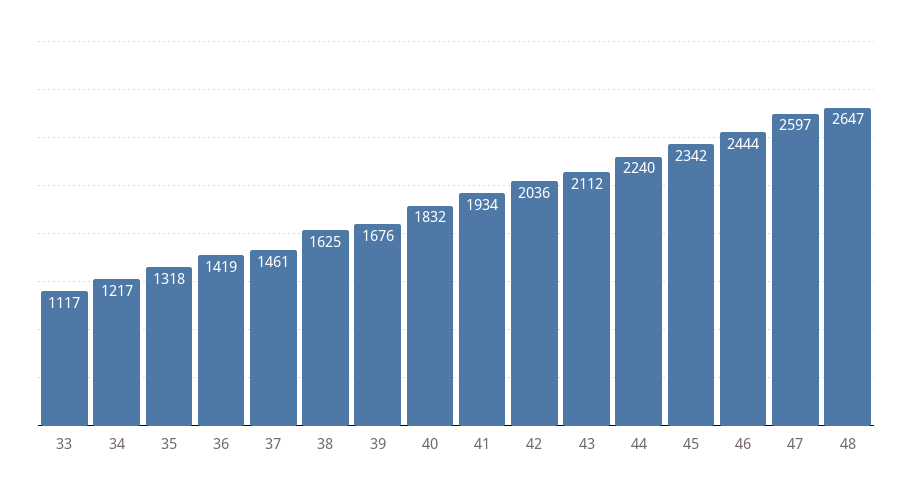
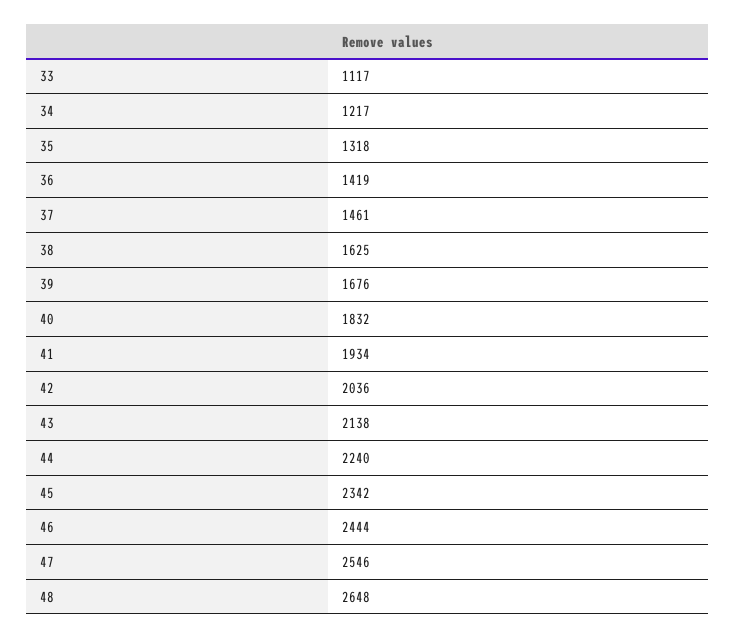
  {
    "33": 1117,
    "34": 1217,
    "35": 1318,
    "36": 1419,
    "37": 1461,
    "38": 1625,
    "39": 1676,
    "40": 1832,
    "41": 1934,
    "42": 2036,
-   "43": 2112,
+   "43": 2138,
    "44": 2240,
    "45": 2342,
    "46": 2444,
-   "47": 2597,
+   "47": 2546,
-   "48": 2647
+   "48": 2648
  }

